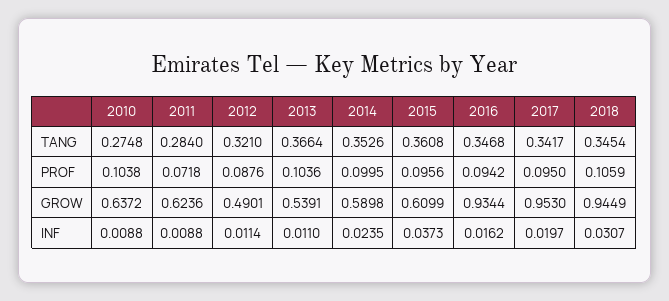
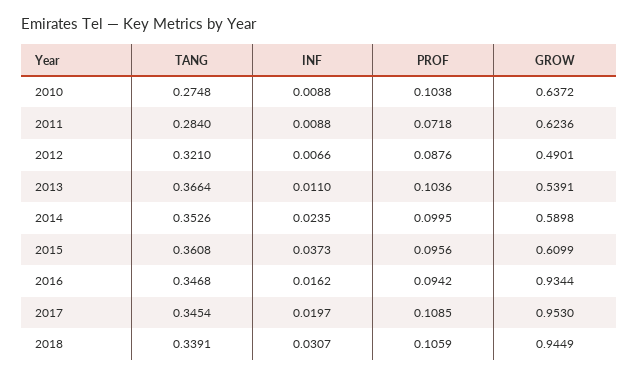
  {
    "2010": {
      "TANG": 0.2748,
      "PROF": 0.1038,
      "GROW": 0.6372,
      "INF": 0.0088
    },
    "2011": {
      "TANG": 0.284,
      "PROF": 0.0718,
      "GROW": 0.6236,
      "INF": 0.0088
    },
    "2012": {
      "TANG": 0.321,
      "PROF": 0.0876,
      "GROW": 0.4901,
-     "INF": 0.0114
+     "INF": 0.0066
    },
    "2013": {
      "TANG": 0.3664,
      "PROF": 0.1036,
      "GROW": 0.5391,
      "INF": 0.011
    },
    "2014": {
      "TANG": 0.3526,
      "PROF": 0.0995,
      "GROW": 0.5898,
      "INF": 0.0235
    },
    "2015": {
      "TANG": 0.3608,
      "PROF": 0.0956,
      "GROW": 0.6099,
      "INF": 0.0373
    },
    "2016": {
      "TANG": 0.3468,
      "PROF": 0.0942,
      "GROW": 0.9344,
      "INF": 0.0162
    },
    "2017": {
-     "TANG": 0.3417,
+     "TANG": 0.3454,
-     "PROF": 0.095,
+     "PROF": 0.1085,
      "GROW": 0.953,
      "INF": 0.0197
    },
    "2018": {
-     "TANG": 0.3454,
+     "TANG": 0.3391,
      "PROF": 0.1059,
      "GROW": 0.9449,
      "INF": 0.0307
    }
  }

